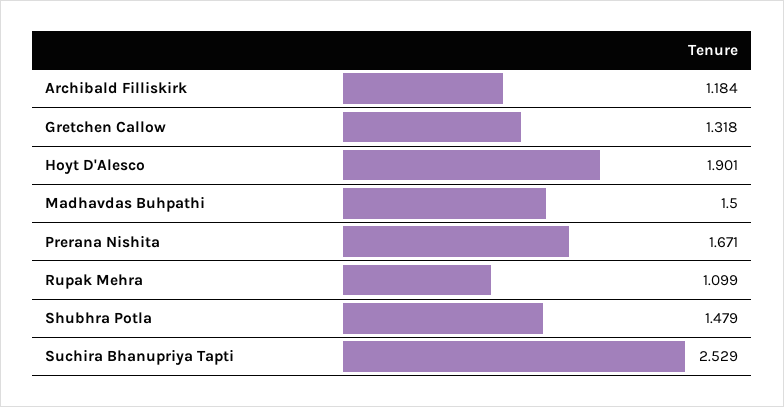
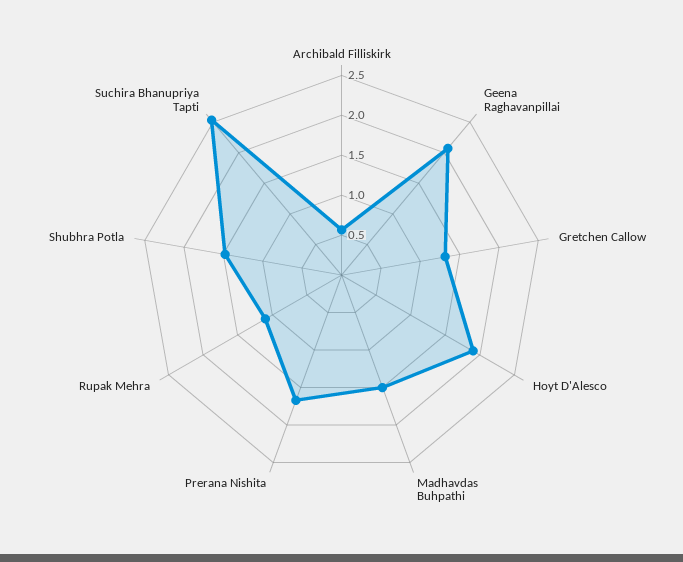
  {
-   "Archibald Filliskirk": 1.184,
+   "Archibald Filliskirk": 0.5,
    "Gretchen Callow": 1.318,
    "Hoyt D'Alesco": 1.901,
    "Madhavdas Buhpathi": 1.5,
    "Prerana Nishita": 1.671,
    "Rupak Mehra": 1.099,
    "Shubhra Potla": 1.479,
-   "Suchira Bhanupriya Tapti": 2.529
+   "Suchira Bhanupriya Tapti": 2.529,
+   "Geena Raghavanpillai": 2
  }

